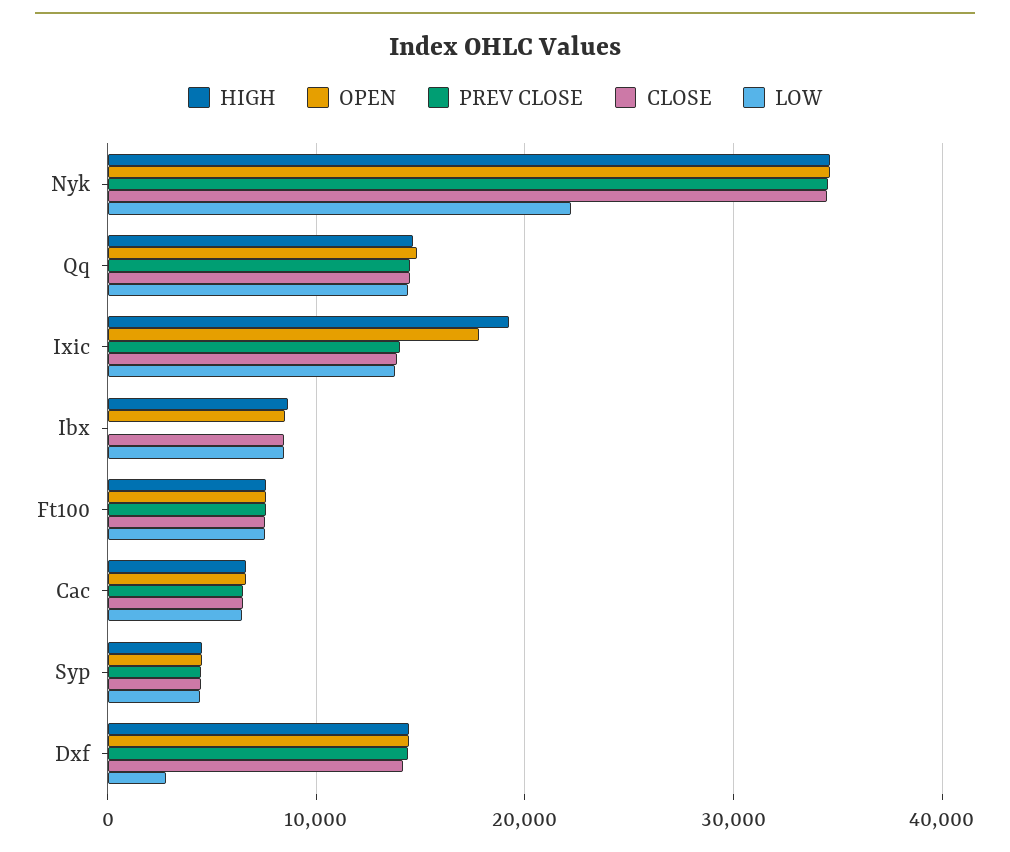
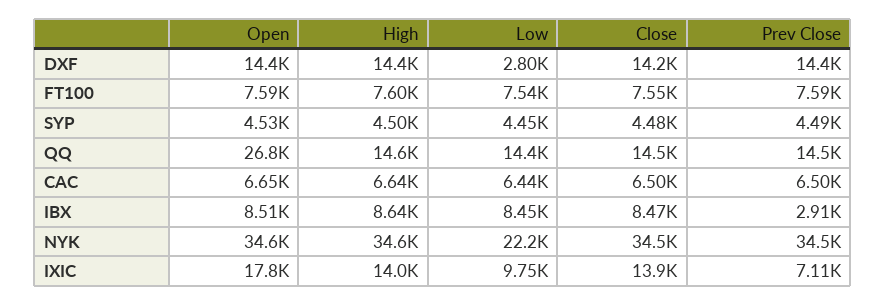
  {
    "HIGH": {
      "Nyk": 34600,
      "Qq": 14600,
-     "Ixic": 19000,
+     "Ixic": 14000,
      "Ibx": 8640,
      "Ft100": 7600,
      "Cac": 6640,
      "Syp": 4500,
      "Dxf": 14400
    },
    "OPEN": {
      "Nyk": 34600,
-     "Qq": 15000,
+     "Qq": 26800,
      "Ixic": 17800,
      "Ibx": 8510,
      "Ft100": 7590,
      "Cac": 6650,
      "Syp": 4530,
      "Dxf": 14400
    },
    "PREV CLOSE": {
      "Nyk": 34500,
      "Qq": 14500,
-     "Ixic": 14000,
+     "Ixic": 7110,
-     "Ibx": 0,
+     "Ibx": 2910,
      "Ft100": 7590,
      "Cac": 6500,
      "Syp": 4490,
      "Dxf": 14400
    },
    "CLOSE": {
      "Nyk": 34500,
      "Qq": 14500,
      "Ixic": 13900,
      "Ibx": 8470,
      "Ft100": 7550,
      "Cac": 6500,
      "Syp": 4480,
      "Dxf": 14200
    },
    "LOW": {
      "Nyk": 22200,
      "Qq": 14400,
-     "Ixic": 14000,
+     "Ixic": 9750,
      "Ibx": 8450,
      "Ft100": 7540,
      "Cac": 6440,
      "Syp": 4450,
      "Dxf": 2800
    }
  }

